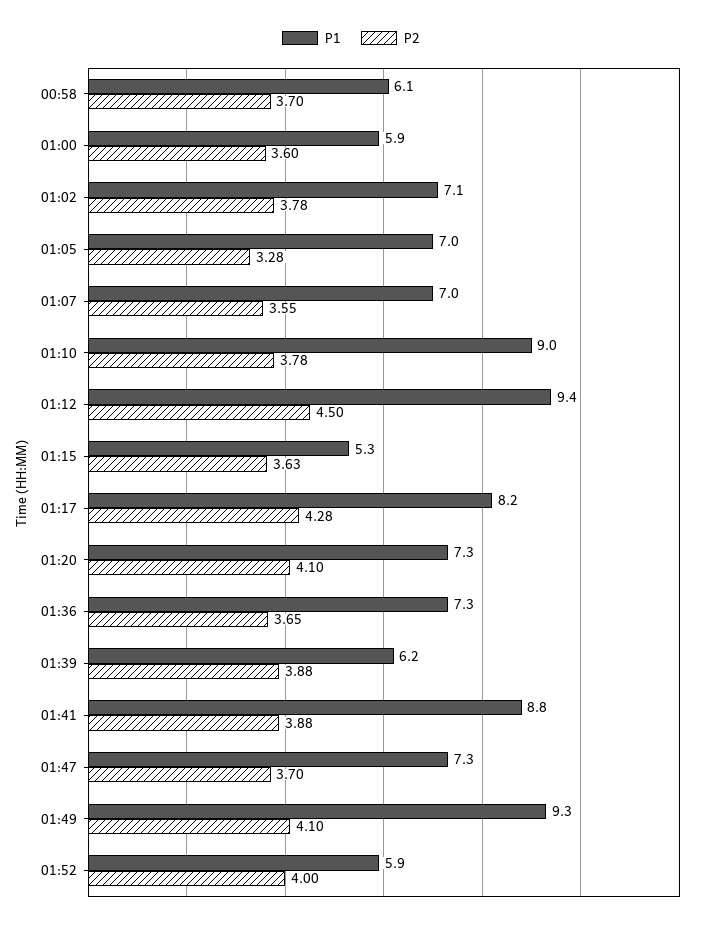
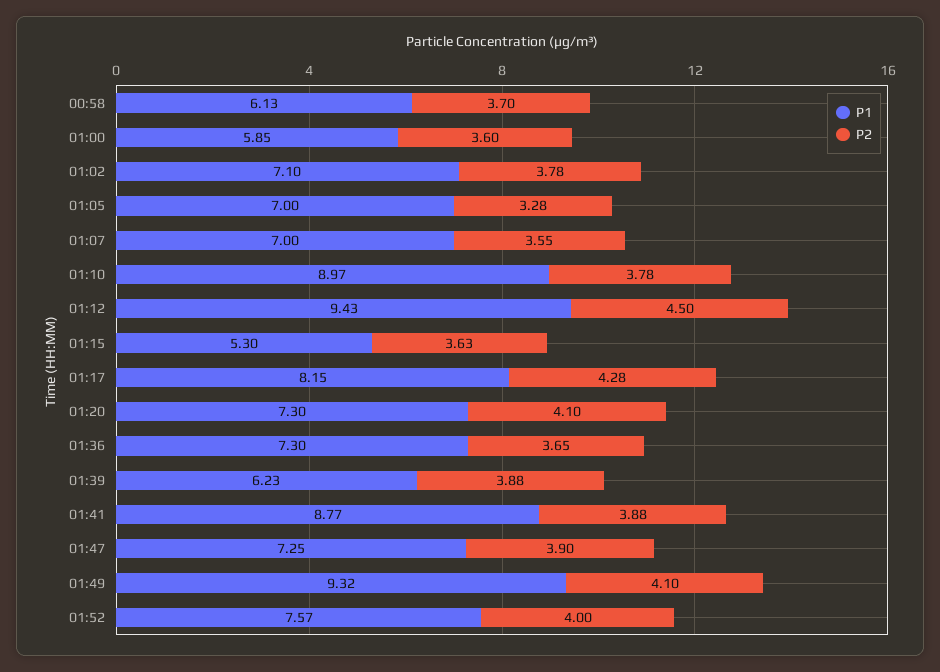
  {
    "P1": {
      "00:58": 6.13,
      "01:00": 5.85,
      "01:02": 7.1,
      "01:05": 7,
      "01:07": 7,
      "01:10": 8.97,
      "01:12": 9.43,
      "01:15": 5.3,
      "01:17": 8.15,
      "01:20": 7.3,
      "01:36": 7.3,
      "01:39": 6.23,
      "01:41": 8.77,
      "01:47": 7.25,
      "01:49": 9.32,
-     "01:52": 5.9
+     "01:52": 7.57
    },
    "P2": {
      "00:58": 3.7,
      "01:00": 3.6,
      "01:02": 3.78,
      "01:05": 3.28,
      "01:07": 3.55,
      "01:10": 3.78,
      "01:12": 4.5,
      "01:15": 3.63,
      "01:17": 4.28,
      "01:20": 4.1,
      "01:36": 3.65,
      "01:39": 3.88,
      "01:41": 3.88,
-     "01:47": 3.7,
+     "01:47": 3.9,
      "01:49": 4.1,
      "01:52": 4
    }
  }

